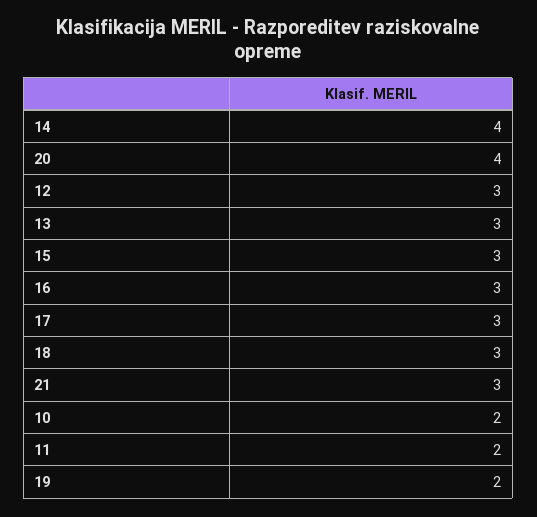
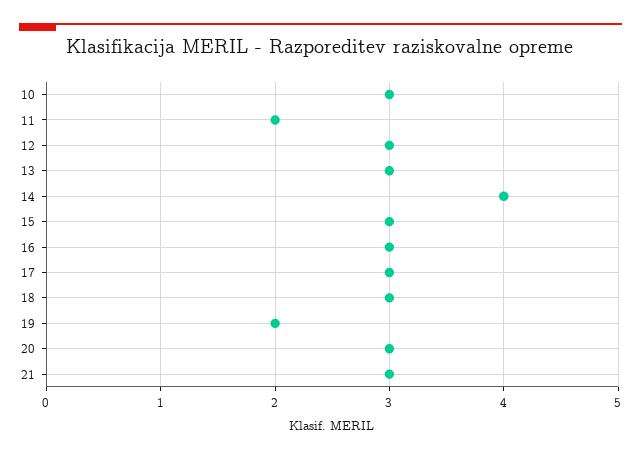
  {
    "14": 4,
-   "20": 4,
+   "20": 3,
    "12": 3,
    "13": 3,
    "15": 3,
    "16": 3,
    "17": 3,
    "18": 3,
    "21": 3,
-   "10": 2,
+   "10": 3,
    "11": 2,
    "19": 2
  }

